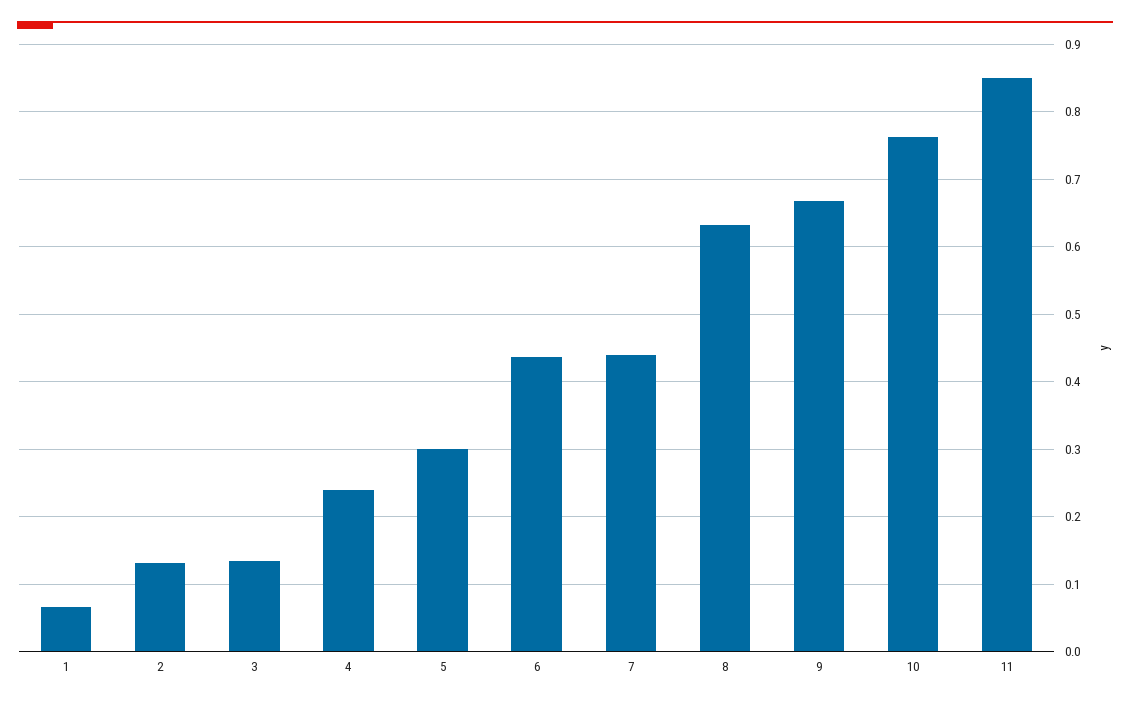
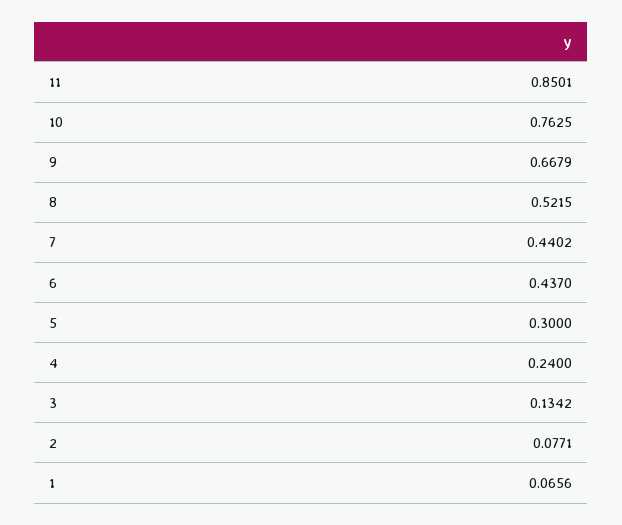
  {
    "1": 0.0656,
-   "2": 0.13,
+   "2": 0.0771,
    "3": 0.1342,
    "4": 0.24,
    "5": 0.3,
    "6": 0.437,
    "7": 0.4402,
-   "8": 0.63,
+   "8": 0.5215,
    "9": 0.6679,
    "10": 0.7625,
    "11": 0.8501
  }

